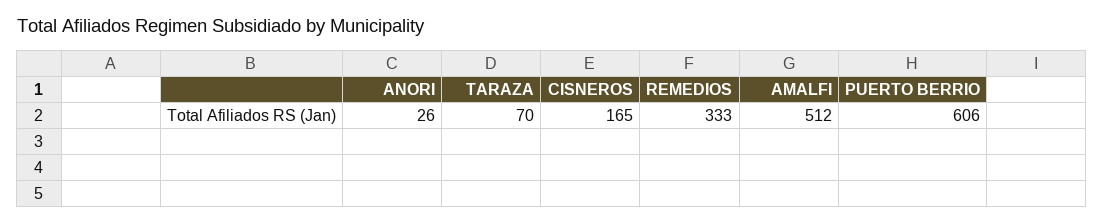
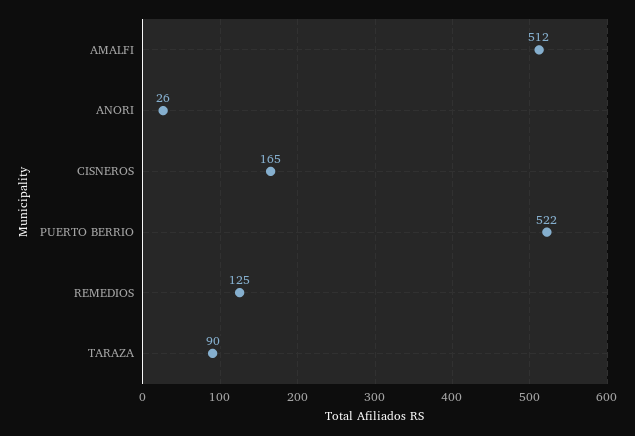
  {
    "ANORI": 26,
-   "TARAZA": 70,
+   "TARAZA": 90,
    "CISNEROS": 165,
-   "REMEDIOS": 333,
+   "REMEDIOS": 125,
    "AMALFI": 512,
-   "PUERTO BERRIO": 606
+   "PUERTO BERRIO": 522
  }

